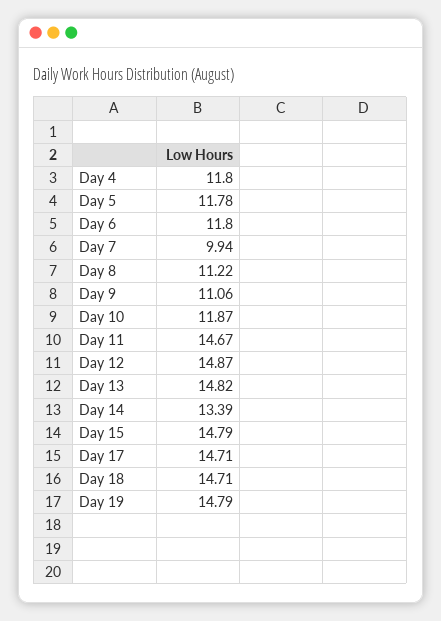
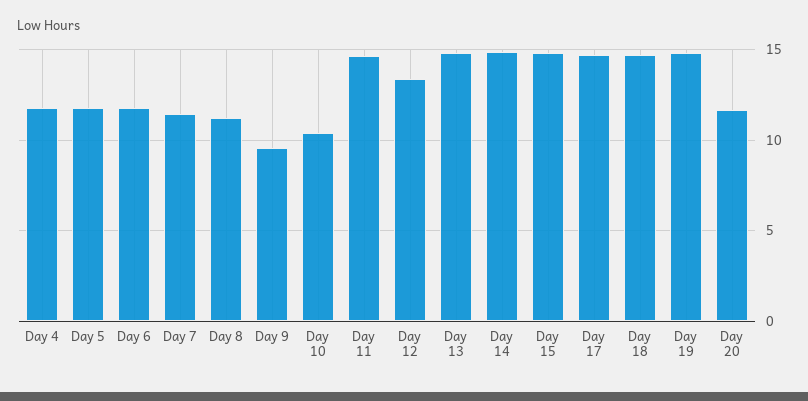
  {
    "Day 4": 11.8,
    "Day 5": 11.78,
    "Day 6": 11.8,
-   "Day 7": 9.94,
+   "Day 7": 11.5,
    "Day 8": 11.22,
-   "Day 9": 11.06,
+   "Day 9": 9.5,
-   "Day 10": 11.87,
+   "Day 10": 10.5,
    "Day 11": 14.67,
-   "Day 12": 14.87,
+   "Day 12": 13.5,
    "Day 13": 14.82,
-   "Day 14": 13.39,
+   "Day 14": 15,
    "Day 15": 14.79,
    "Day 17": 14.71,
    "Day 18": 14.71,
-   "Day 19": 14.79
+   "Day 19": 14.79,
+   "Day 20": 11.5
  }

